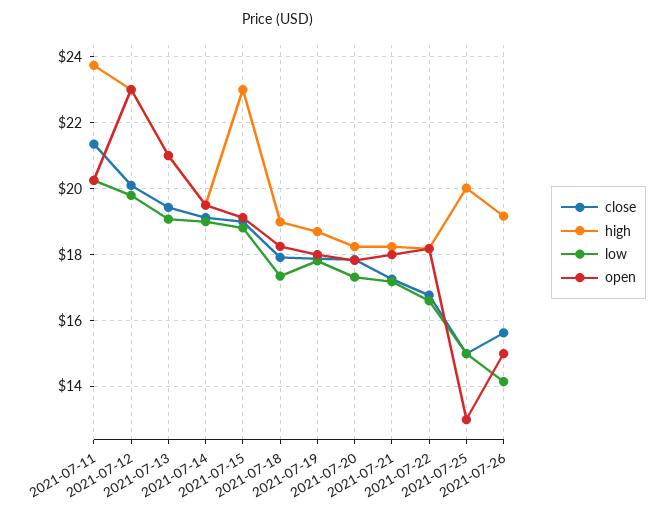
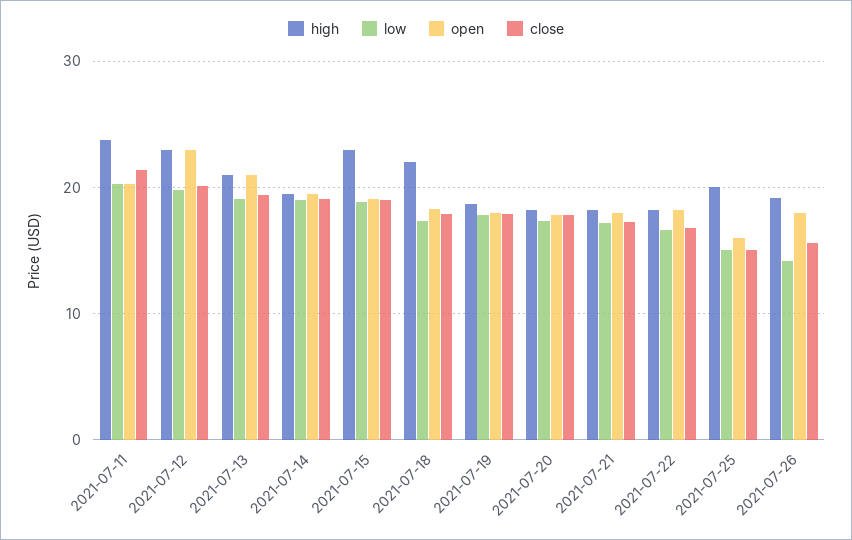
  {
    "close": {
      "2021-07-11": 21.4,
      "2021-07-12": 20.2,
      "2021-07-13": 19.4,
      "2021-07-14": 19.2,
      "2021-07-15": 19,
      "2021-07-18": 18,
      "2021-07-19": 17.8,
      "2021-07-20": 17.8,
      "2021-07-21": 17.2,
      "2021-07-22": 16.8,
      "2021-07-25": 15,
      "2021-07-26": 15.6
    },
    "high": {
      "2021-07-11": 23.8,
      "2021-07-12": 23,
      "2021-07-13": 21,
      "2021-07-14": 19.6,
      "2021-07-15": 23,
-     "2021-07-18": 19,
+     "2021-07-18": 22,
      "2021-07-19": 18.8,
      "2021-07-20": 18.2,
      "2021-07-21": 18.2,
      "2021-07-22": 18.2,
      "2021-07-25": 20,
      "2021-07-26": 19.2
    },
    "low": {
      "2021-07-11": 20.2,
      "2021-07-12": 19.8,
      "2021-07-13": 19,
      "2021-07-14": 19,
      "2021-07-15": 18.8,
      "2021-07-18": 17.4,
      "2021-07-19": 17.8,
      "2021-07-20": 17.4,
      "2021-07-21": 17.2,
      "2021-07-22": 16.6,
      "2021-07-25": 15,
      "2021-07-26": 14.2
    },
    "open": {
      "2021-07-11": 20.2,
      "2021-07-12": 23,
      "2021-07-13": 21,
      "2021-07-14": 19.6,
      "2021-07-15": 19.2,
      "2021-07-18": 18.2,
      "2021-07-19": 18,
      "2021-07-20": 17.8,
      "2021-07-21": 18,
      "2021-07-22": 18.2,
-     "2021-07-25": 13,
+     "2021-07-25": 16,
-     "2021-07-26": 15
+     "2021-07-26": 18
    }
  }

